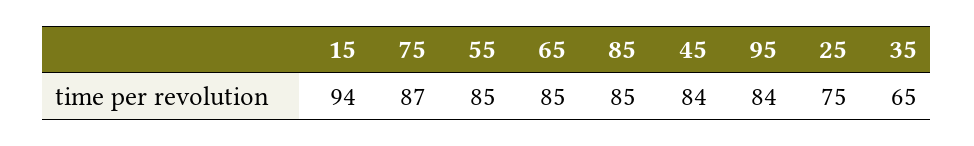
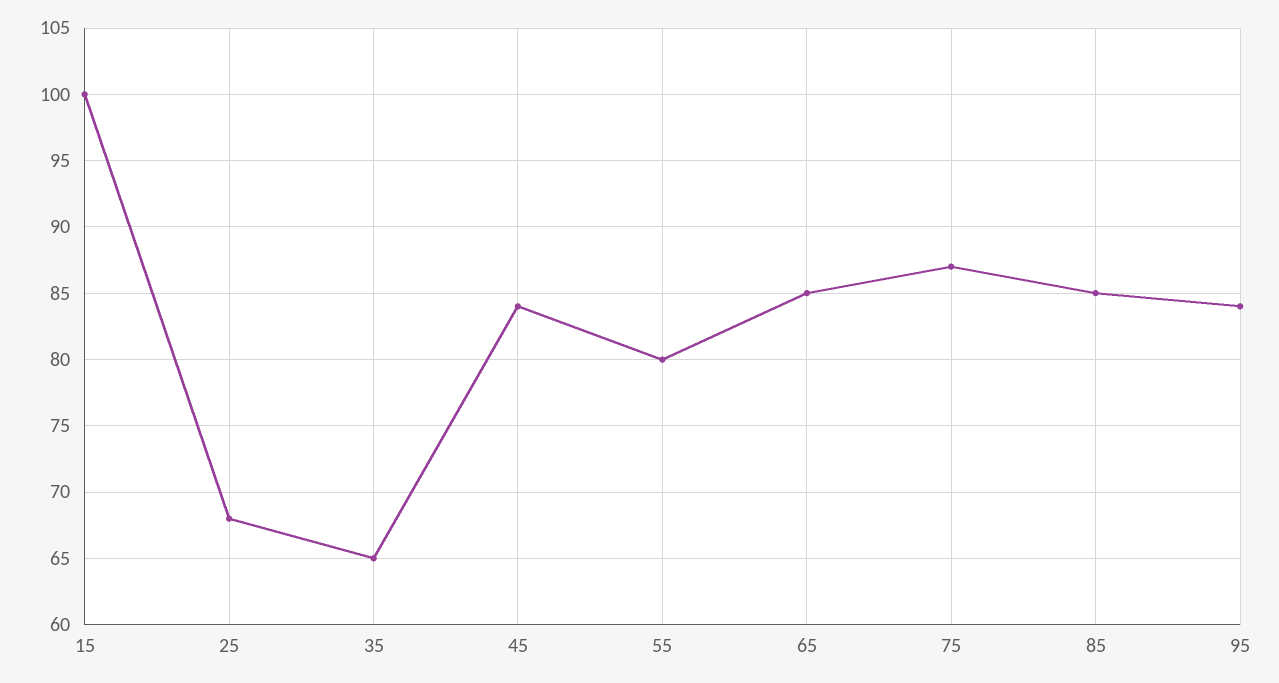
  {
-   "15": 94,
+   "15": 100,
    "75": 87,
-   "55": 85,
+   "55": 80,
    "65": 85,
    "85": 85,
    "45": 84,
    "95": 84,
-   "25": 75,
+   "25": 68,
    "35": 65
  }

